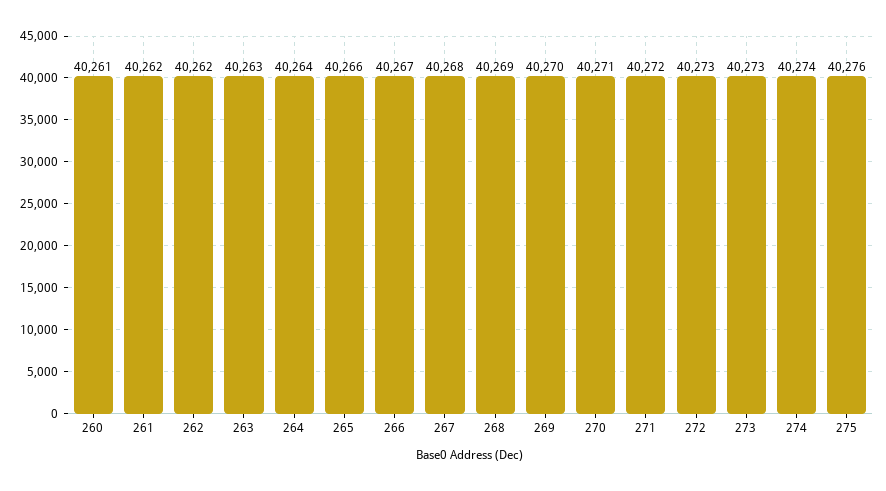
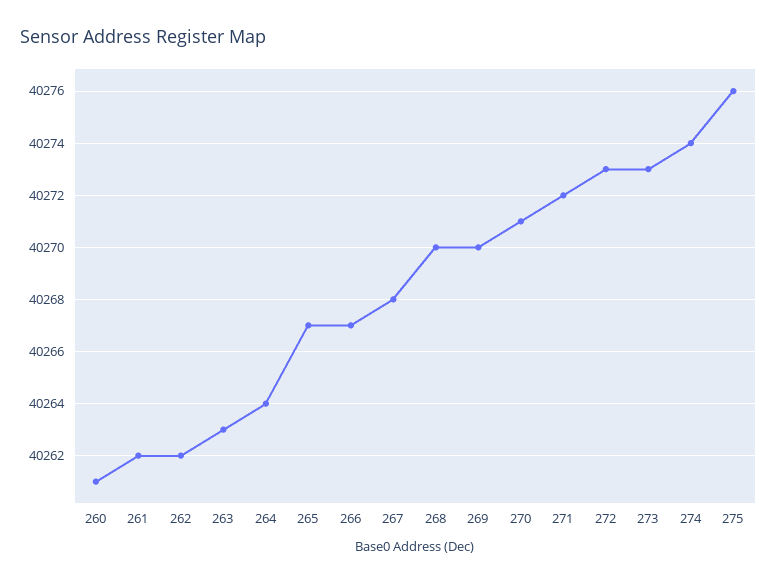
  {
    "260": 40261,
    "261": 40262,
    "262": 40262,
    "263": 40263,
    "264": 40264,
-   "265": 40266,
+   "265": 40267,
    "266": 40267,
    "267": 40268,
-   "268": 40269,
+   "268": 40270,
    "269": 40270,
    "270": 40271,
    "271": 40272,
    "272": 40273,
    "273": 40273,
    "274": 40274,
    "275": 40276
  }

